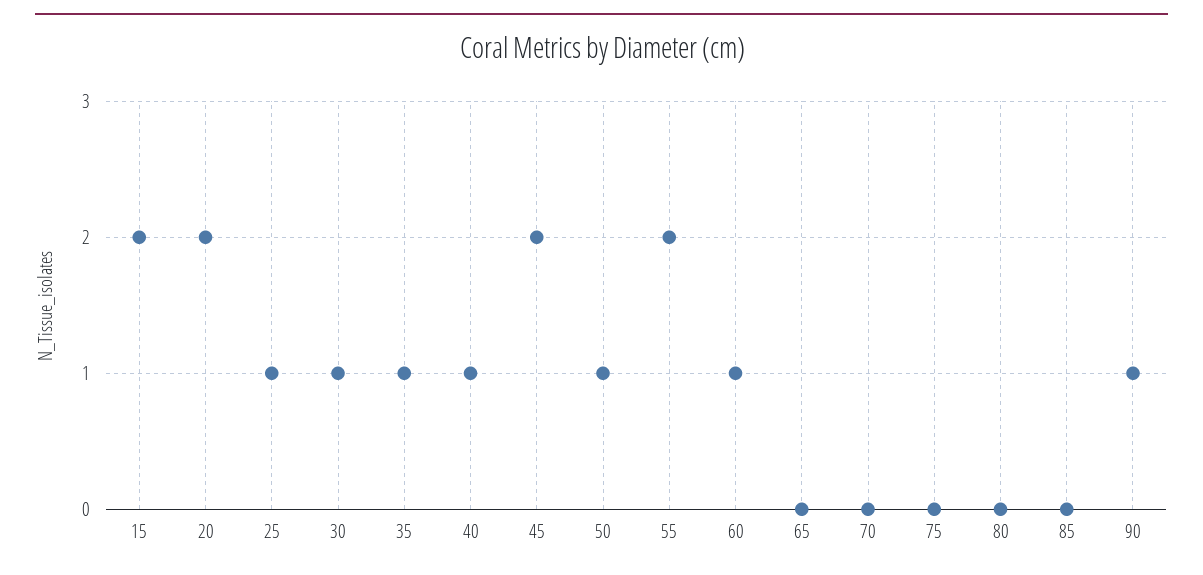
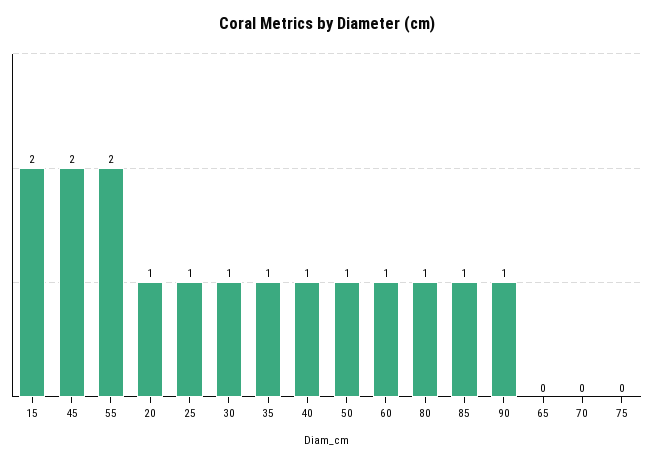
  {
    "15": 2,
-   "20": 2,
+   "20": 1,
    "25": 1,
    "30": 1,
    "35": 1,
    "40": 1,
    "45": 2,
    "50": 1,
    "55": 2,
    "60": 1,
    "65": 0,
    "70": 0,
    "75": 0,
-   "80": 0,
+   "80": 1,
-   "85": 0,
+   "85": 1,
    "90": 1
  }

